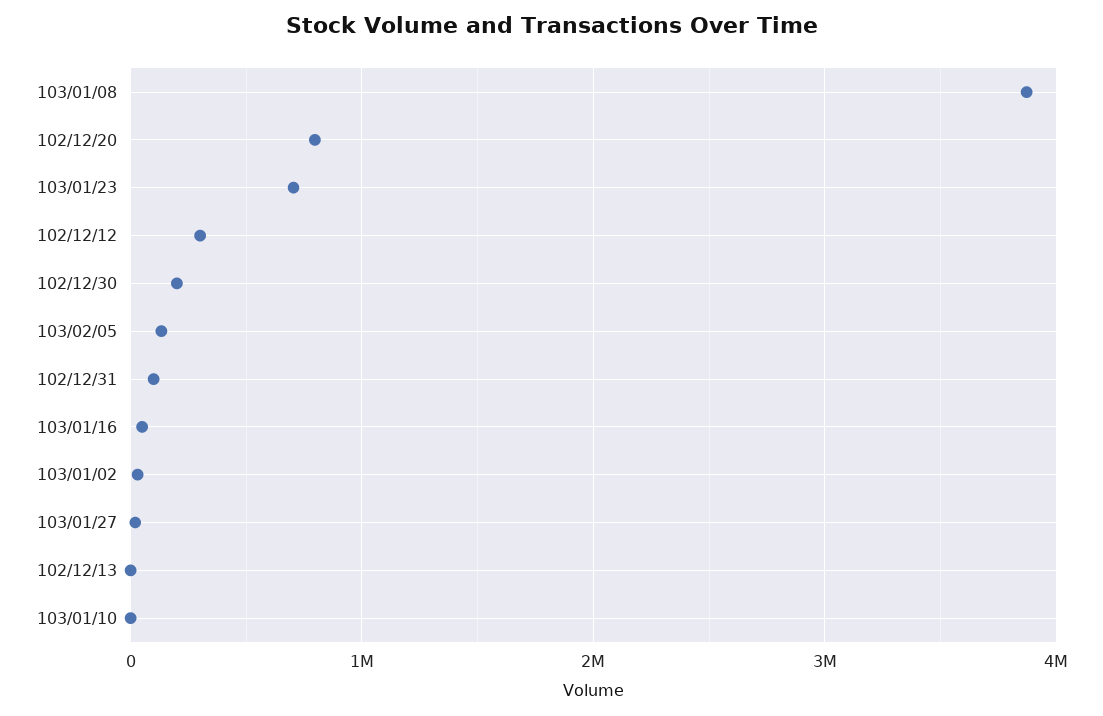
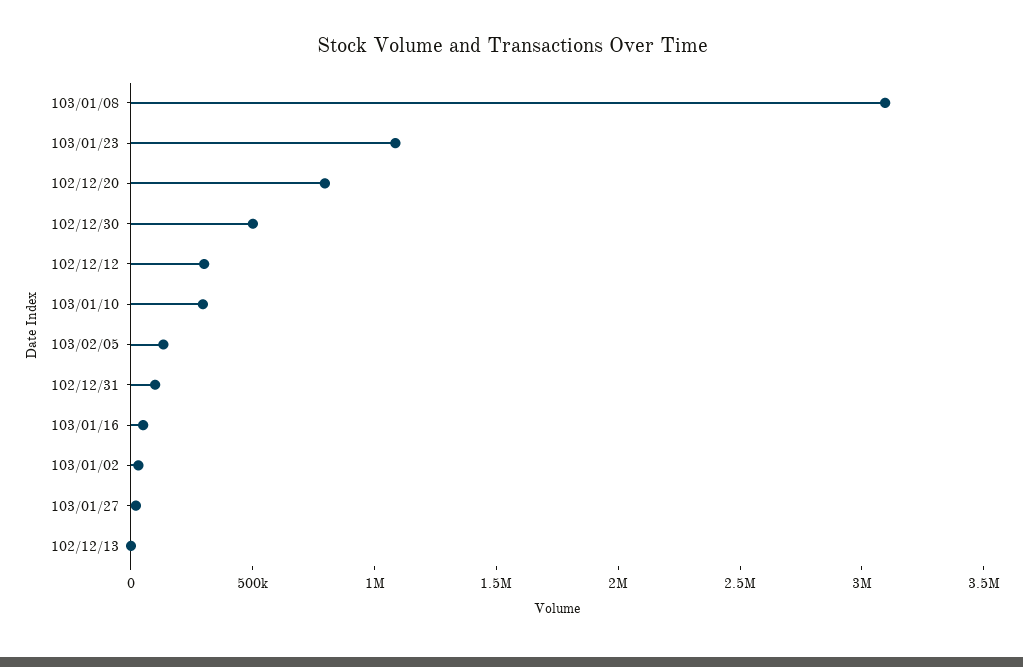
  {
-   "103/01/08": 3900000,
+   "103/01/08": 3100000,
    "102/12/20": 800000,
-   "103/01/23": 700000,
+   "103/01/23": 1100000,
    "102/12/12": 300000,
-   "102/12/30": 200000,
+   "102/12/30": 500000,
    "103/02/05": 100000,
    "102/12/31": 100000,
    "103/01/16": 100000,
    "103/01/02": 0,
    "103/01/27": 0,
    "102/12/13": 0,
-   "103/01/10": 0
+   "103/01/10": 300000
  }

